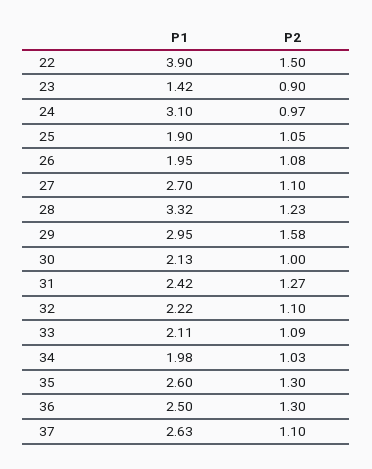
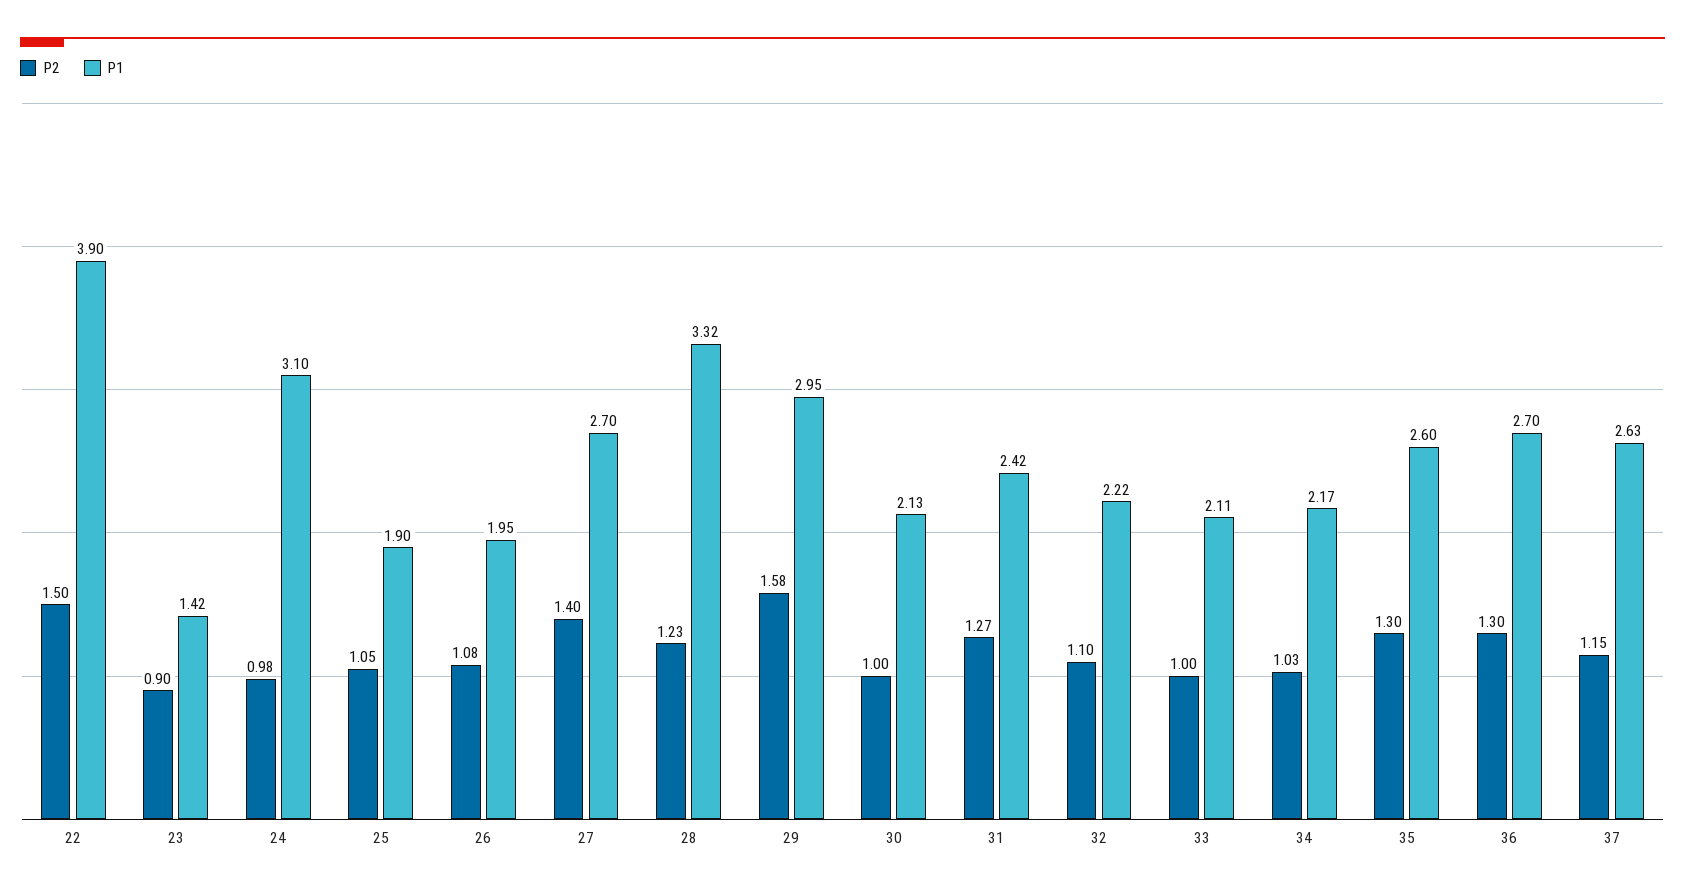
  {
    "P1": {
      "22": 3.9,
      "23": 1.42,
      "24": 3.1,
      "25": 1.9,
      "26": 1.95,
      "27": 2.7,
      "28": 3.32,
      "29": 2.95,
      "30": 2.13,
      "31": 2.42,
      "32": 2.22,
      "33": 2.11,
-     "34": 1.98,
+     "34": 2.17,
      "35": 2.6,
-     "36": 2.5,
+     "36": 2.7,
      "37": 2.63
    },
    "P2": {
      "22": 1.5,
      "23": 0.9,
-     "24": 0.97,
+     "24": 0.98,
      "25": 1.05,
      "26": 1.08,
-     "27": 1.1,
+     "27": 1.4,
      "28": 1.23,
      "29": 1.58,
      "30": 1,
      "31": 1.27,
      "32": 1.1,
-     "33": 1.09,
+     "33": 1,
      "34": 1.03,
      "35": 1.3,
      "36": 1.3,
-     "37": 1.1
+     "37": 1.15
    }
  }

